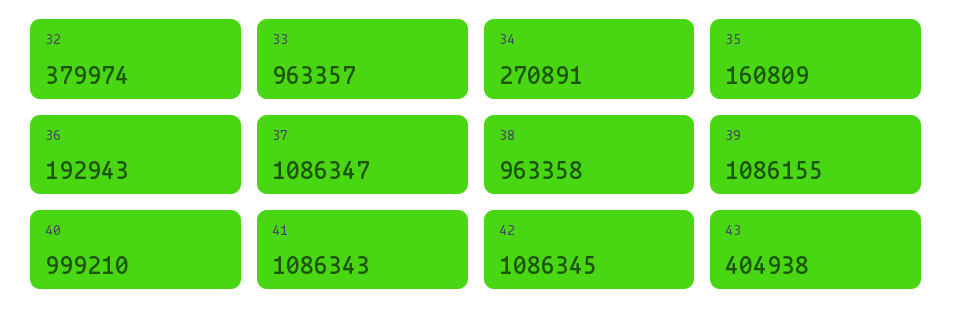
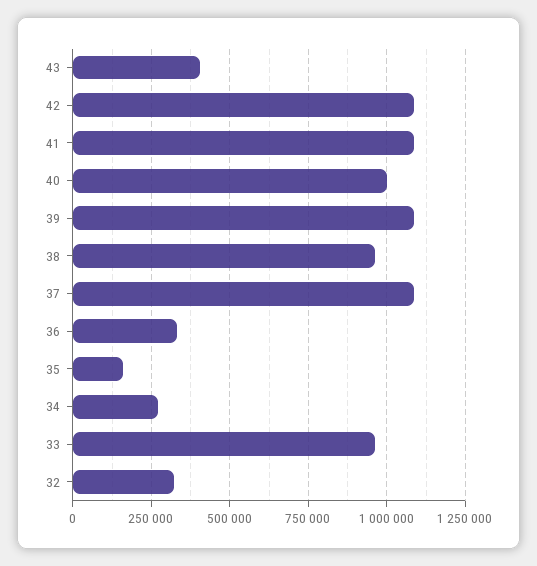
  {
-   "32": 379974,
+   "32": 325000,
    "33": 963357,
    "34": 270891,
    "35": 160809,
-   "36": 192943,
+   "36": 325000,
    "37": 1086347,
    "38": 963358,
    "39": 1086155,
    "40": 999210,
    "41": 1086343,
    "42": 1086345,
    "43": 404938
  }

